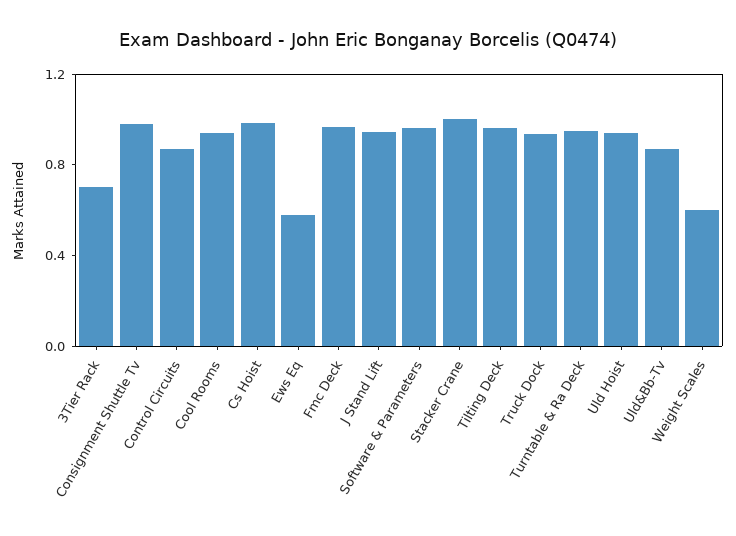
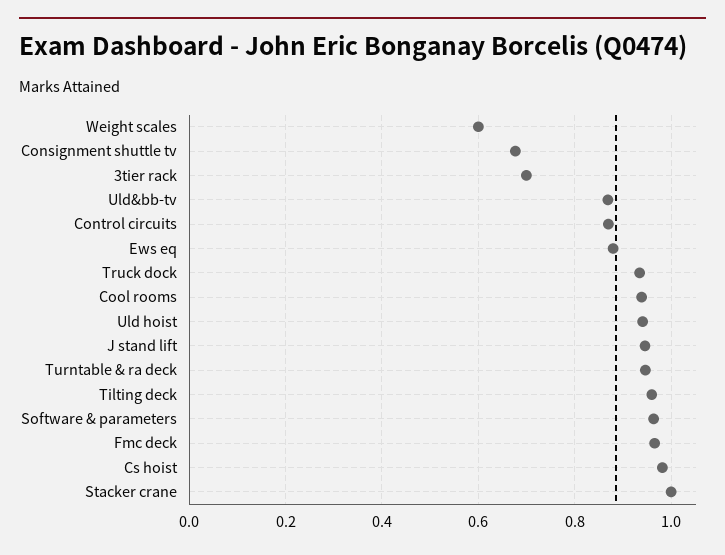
  {
    "3Tier Rack": 0.7,
-   "Consignment Shuttle Tv": 1,
+   "Consignment Shuttle Tv": 0.68,
    "Control Circuits": 0.88,
    "Cool Rooms": 0.94,
    "Cs Hoist": 0.98,
-   "Ews Eq": 0.6,
+   "Ews Eq": 0.88,
    "Fmc Deck": 0.96,
    "J Stand Lift": 0.94,
    "Software & Parameters": 0.96,
    "Stacker Crane": 1,
    "Tilting Deck": 0.96,
    "Truck Dock": 0.94,
    "Turntable & Ra Deck": 0.94,
    "Uld Hoist": 0.94,
    "Uld&Bb-Tv": 0.86,
    "Weight Scales": 0.6
  }

